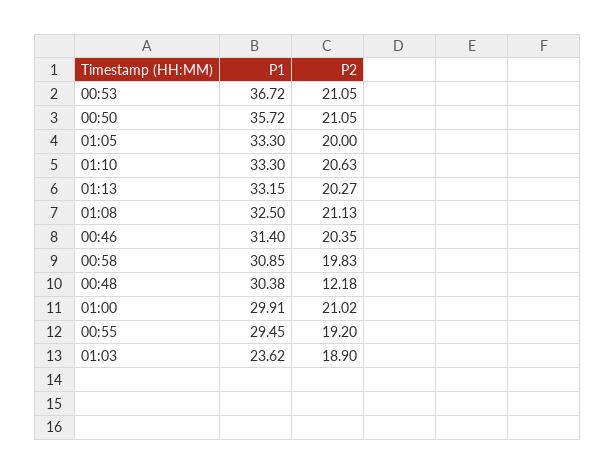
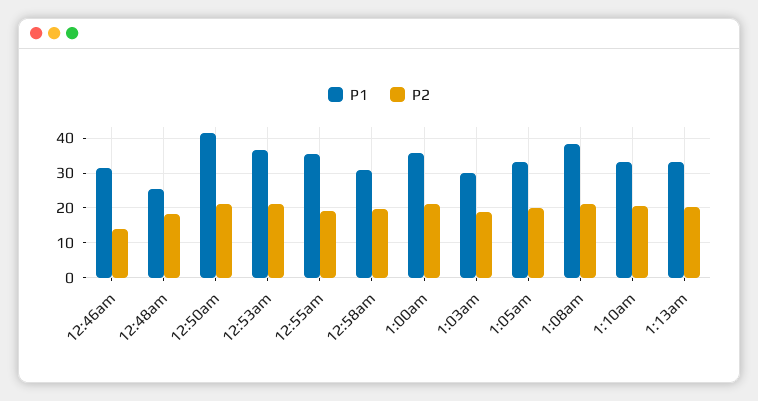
  {
    "P1": {
      "00:53": 36.72,
-     "00:50": 35.72,
+     "00:50": 42,
      "01:05": 33.3,
      "01:10": 33.3,
      "01:13": 33.15,
-     "01:08": 32.5,
+     "01:08": 38,
      "00:46": 31.4,
      "00:58": 30.85,
-     "00:48": 30.38,
+     "00:48": 26,
-     "01:00": 29.91,
+     "01:00": 36,
-     "00:55": 29.45,
+     "00:55": 36,
-     "01:03": 23.62
+     "01:03": 30
    },
    "P2": {
      "00:53": 21.05,
      "00:50": 21.05,
      "01:05": 20,
      "01:10": 20.63,
      "01:13": 20.27,
      "01:08": 21.13,
-     "00:46": 20.35,
+     "00:46": 14,
      "00:58": 19.83,
-     "00:48": 12.18,
+     "00:48": 18,
      "01:00": 21.02,
      "00:55": 19.2,
      "01:03": 18.9
    }
  }

